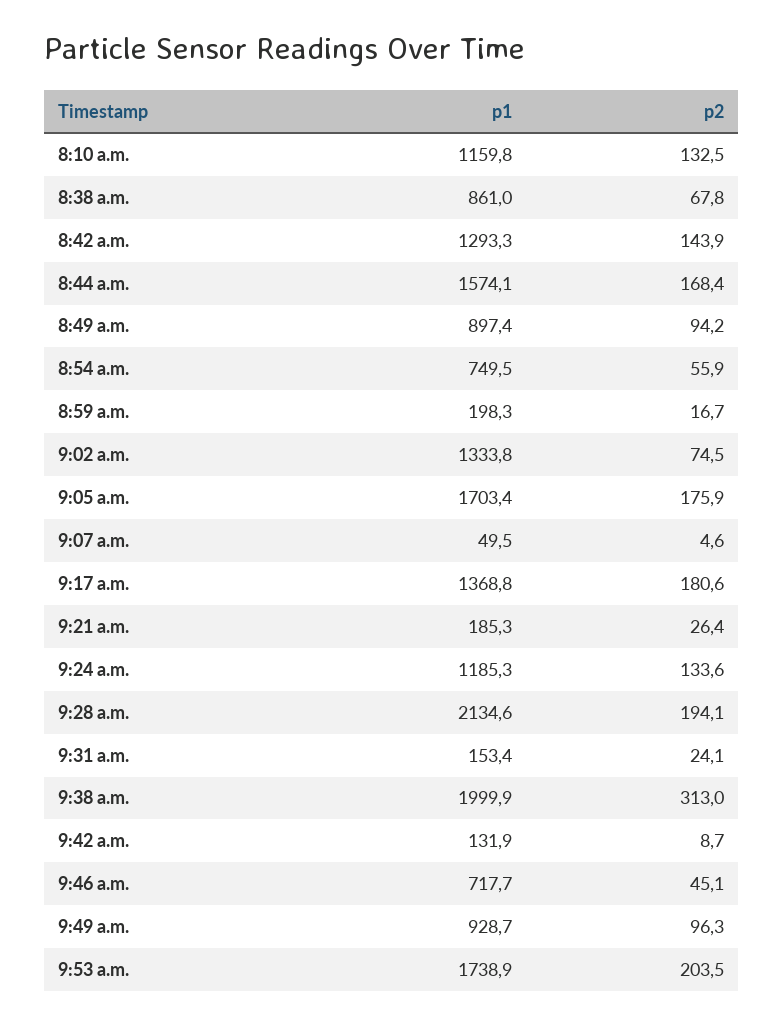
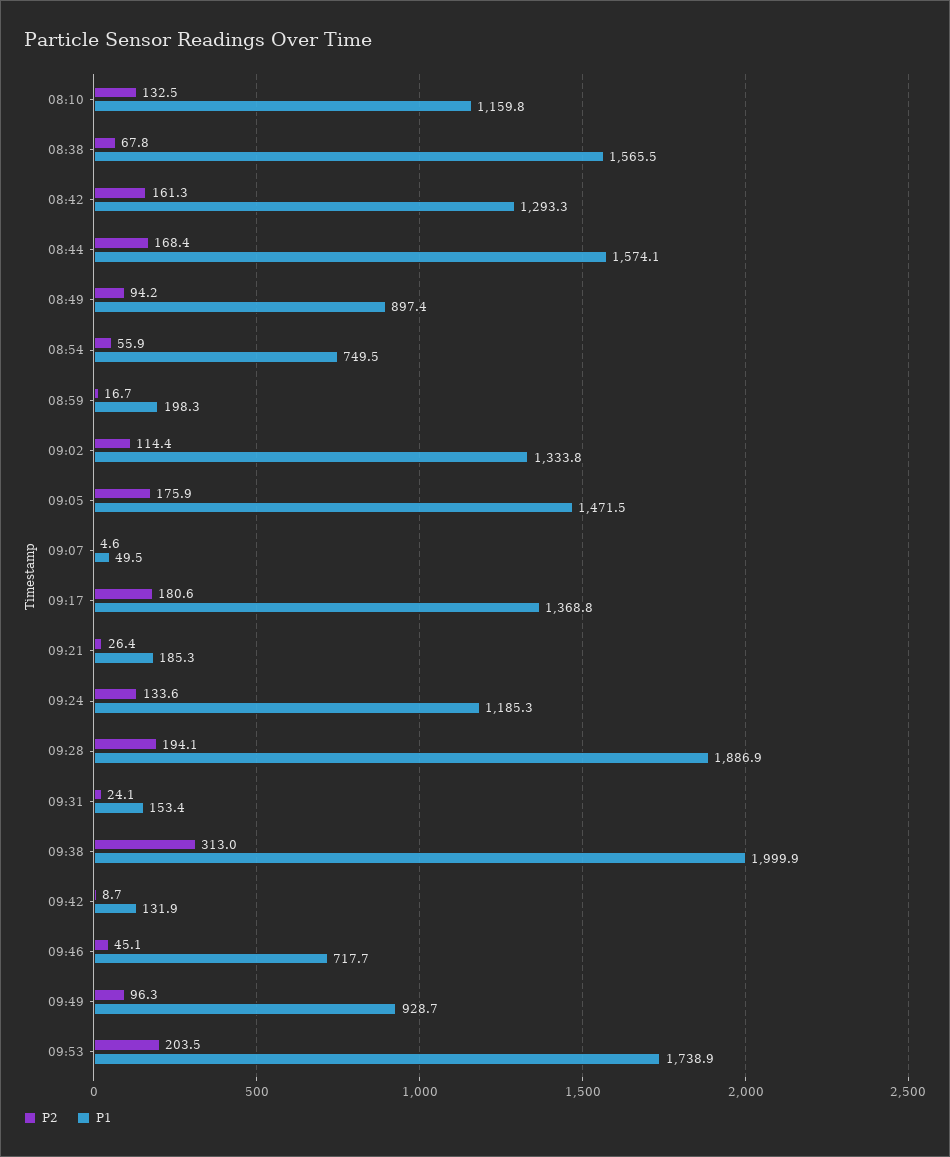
  {
    "p1": {
      "8:10 a.m.": 1159.8,
-     "8:38 a.m.": 861,
+     "8:38 a.m.": 1565.5,
      "8:42 a.m.": 1293.3,
      "8:44 a.m.": 1574.1,
      "8:49 a.m.": 897.4,
      "8:54 a.m.": 749.5,
      "8:59 a.m.": 198.3,
      "9:02 a.m.": 1333.8,
-     "9:05 a.m.": 1703.4,
+     "9:05 a.m.": 1471.5,
      "9:07 a.m.": 49.5,
      "9:17 a.m.": 1368.8,
      "9:21 a.m.": 185.3,
      "9:24 a.m.": 1185.3,
-     "9:28 a.m.": 2134.6,
+     "9:28 a.m.": 1886.9,
      "9:31 a.m.": 153.4,
      "9:38 a.m.": 1999.9,
      "9:42 a.m.": 131.9,
      "9:46 a.m.": 717.7,
      "9:49 a.m.": 928.7,
      "9:53 a.m.": 1738.9
    },
    "p2": {
      "8:10 a.m.": 132.5,
      "8:38 a.m.": 67.8,
-     "8:42 a.m.": 143.9,
+     "8:42 a.m.": 161.3,
      "8:44 a.m.": 168.4,
      "8:49 a.m.": 94.2,
      "8:54 a.m.": 55.9,
      "8:59 a.m.": 16.7,
-     "9:02 a.m.": 74.5,
+     "9:02 a.m.": 114.4,
      "9:05 a.m.": 175.9,
      "9:07 a.m.": 4.6,
      "9:17 a.m.": 180.6,
      "9:21 a.m.": 26.4,
      "9:24 a.m.": 133.6,
      "9:28 a.m.": 194.1,
      "9:31 a.m.": 24.1,
      "9:38 a.m.": 313,
      "9:42 a.m.": 8.7,
      "9:46 a.m.": 45.1,
      "9:49 a.m.": 96.3,
      "9:53 a.m.": 203.5
    }
  }

